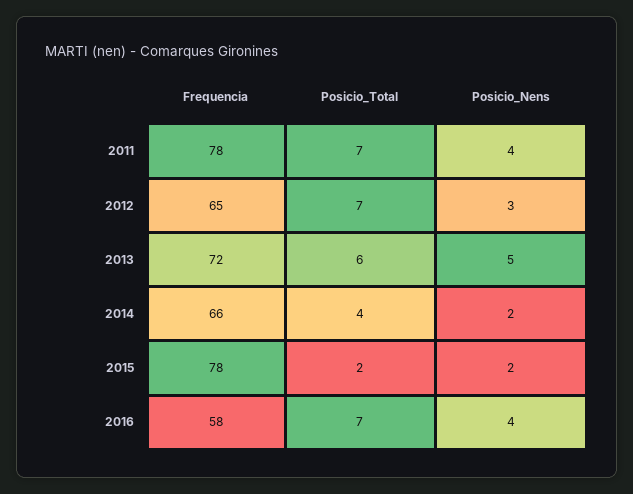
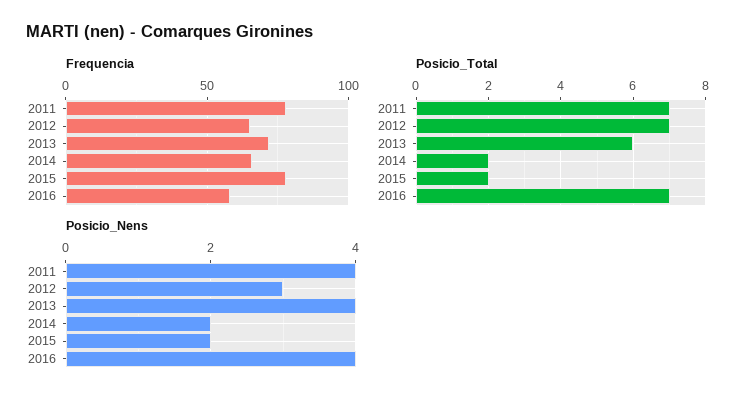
  {
    "Frequencia": {
      "2011": 78,
      "2012": 65,
      "2013": 72,
      "2014": 66,
      "2015": 78,
      "2016": 58
    },
    "Posicio_Total": {
      "2011": 7,
      "2012": 7,
      "2013": 6,
-     "2014": 4,
+     "2014": 2,
      "2015": 2,
      "2016": 7
    },
    "Posicio_Nens": {
      "2011": 4,
      "2012": 3,
-     "2013": 5,
+     "2013": 4,
      "2014": 2,
      "2015": 2,
      "2016": 4
    }
  }

